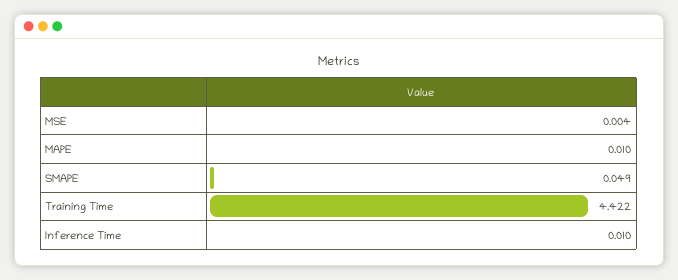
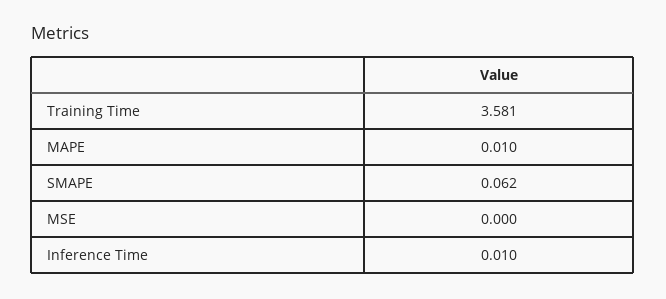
  {
-   "MSE": 0.004,
+   "MSE": 0,
    "MAPE": 0.01,
-   "SMAPE": 0.049,
+   "SMAPE": 0.062,
-   "Training Time": 4.422,
+   "Training Time": 3.581,
    "Inference Time": 0.01
  }

